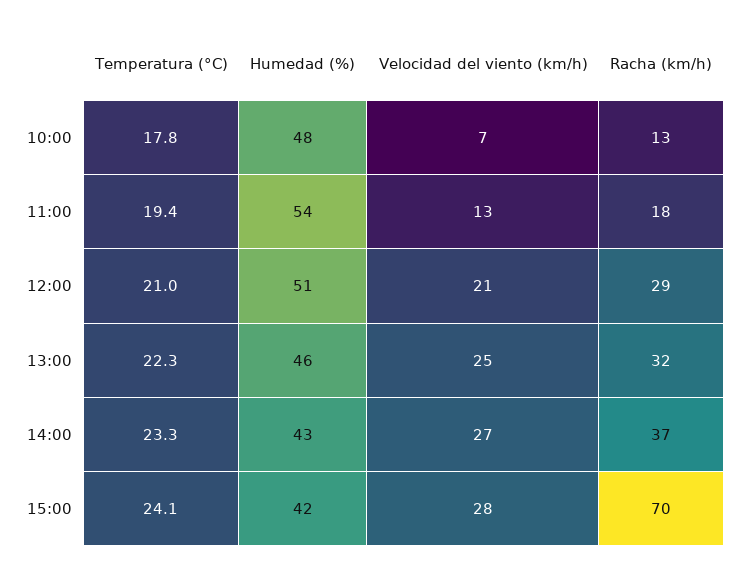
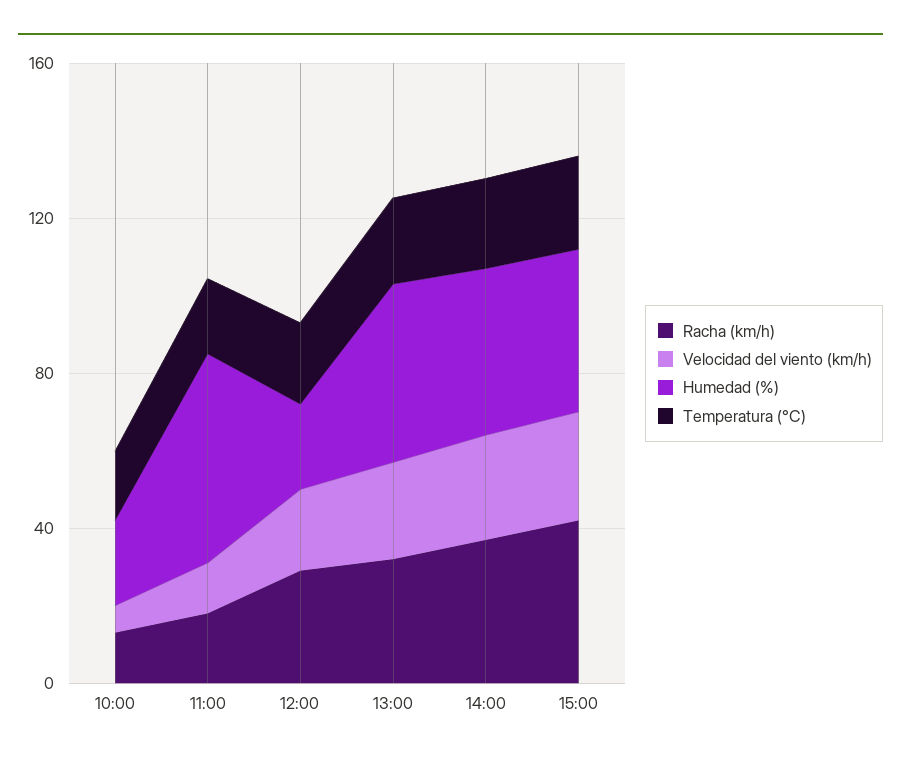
  {
    "Temperatura (°C)": {
      "10:00": 17.8,
      "11:00": 19.4,
      "12:00": 21,
      "13:00": 22.3,
      "14:00": 23.3,
      "15:00": 24.1
    },
    "Humedad (%)": {
-     "10:00": 48,
+     "10:00": 20,
      "11:00": 54,
-     "12:00": 51,
+     "12:00": 20,
      "13:00": 46,
      "14:00": 43,
      "15:00": 42
    },
    "Velocidad del viento (km/h)": {
      "10:00": 7,
      "11:00": 13,
      "12:00": 21,
      "13:00": 25,
      "14:00": 27,
      "15:00": 28
    },
    "Racha (km/h)": {
      "10:00": 13,
      "11:00": 18,
      "12:00": 29,
      "13:00": 32,
      "14:00": 37,
-     "15:00": 70
+     "15:00": 40
    }
  }

